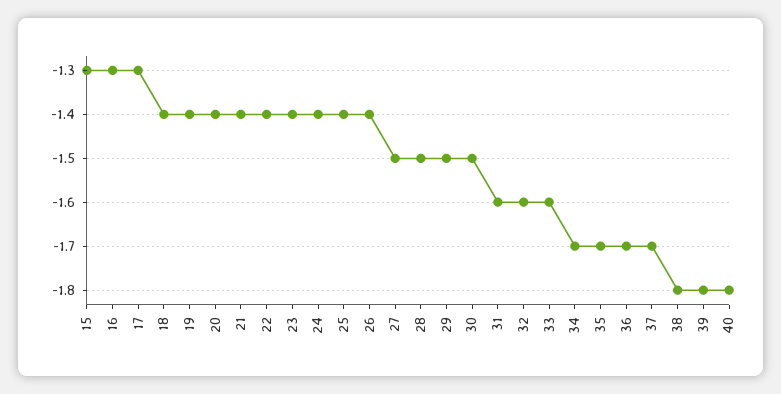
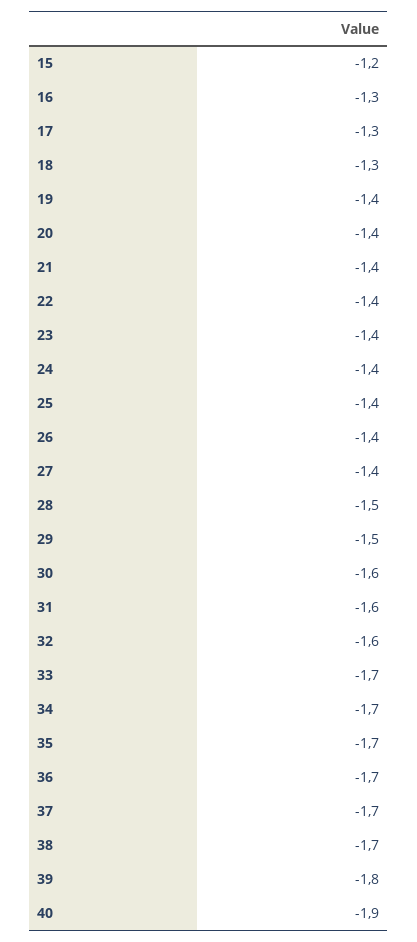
  {
-   "15": -1.3,
+   "15": -1.2,
    "16": -1.3,
    "17": -1.3,
-   "18": -1.4,
+   "18": -1.3,
    "19": -1.4,
    "20": -1.4,
    "21": -1.4,
    "22": -1.4,
    "23": -1.4,
    "24": -1.4,
    "25": -1.4,
    "26": -1.4,
-   "27": -1.5,
+   "27": -1.4,
    "28": -1.5,
    "29": -1.5,
-   "30": -1.5,
+   "30": -1.6,
    "31": -1.6,
    "32": -1.6,
-   "33": -1.6,
+   "33": -1.7,
    "34": -1.7,
    "35": -1.7,
    "36": -1.7,
    "37": -1.7,
-   "38": -1.8,
+   "38": -1.7,
    "39": -1.8,
-   "40": -1.8
+   "40": -1.9
  }

